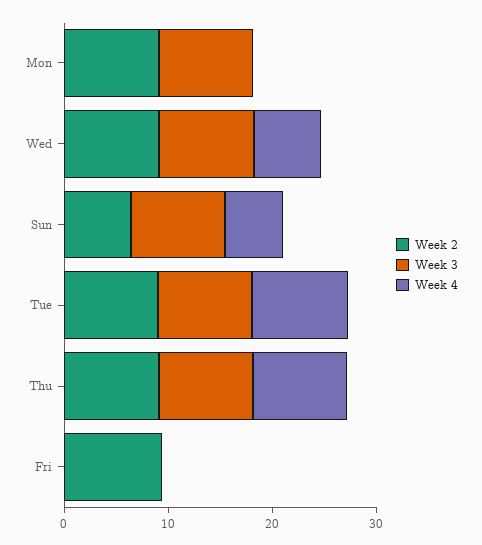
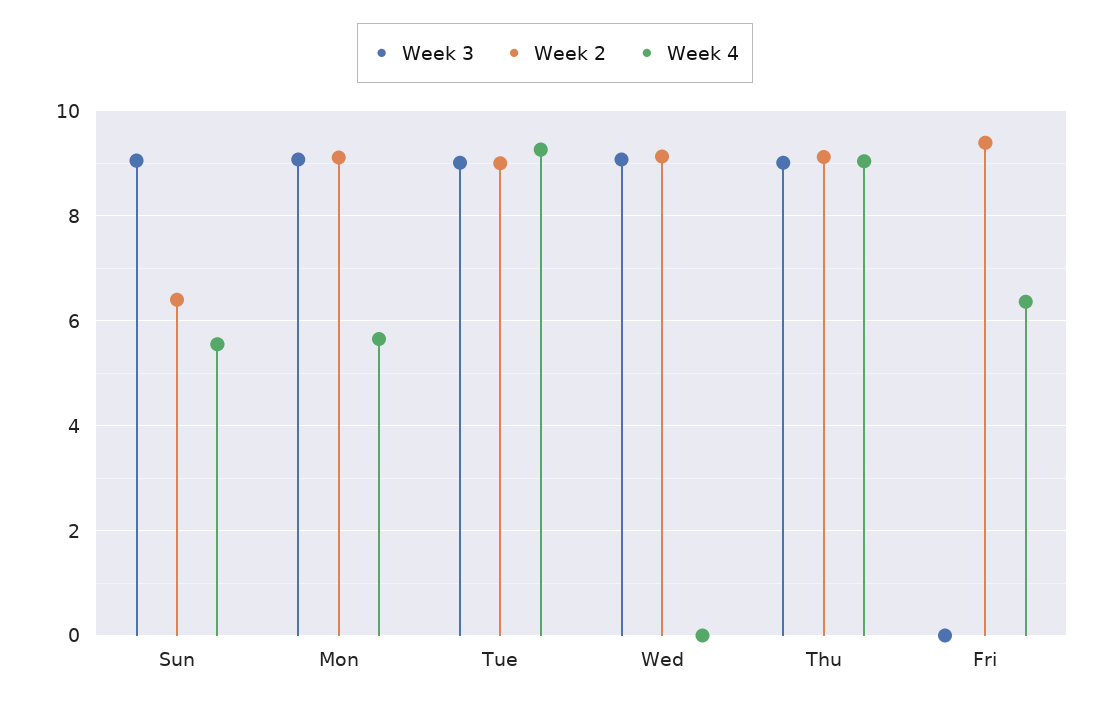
  {
    "Week 2": {
      "Mon": 9.2,
      "Wed": 9.2,
      "Sun": 6.4,
      "Tue": 9,
      "Thu": 9.2,
      "Fri": 9.4
    },
    "Week 3": {
      "Mon": 9,
      "Wed": 9,
      "Sun": 9,
      "Tue": 9,
      "Thu": 9,
      "Fri": 0
    },
    "Week 4": {
-     "Mon": 0,
+     "Mon": 5.6,
-     "Wed": 6,
+     "Wed": 0,
      "Sun": 5.6,
      "Tue": 9.2,
      "Thu": 9,
-     "Fri": 0
+     "Fri": 6.4
    }
  }

